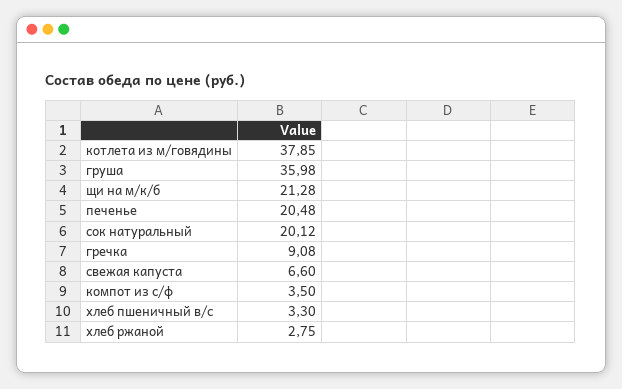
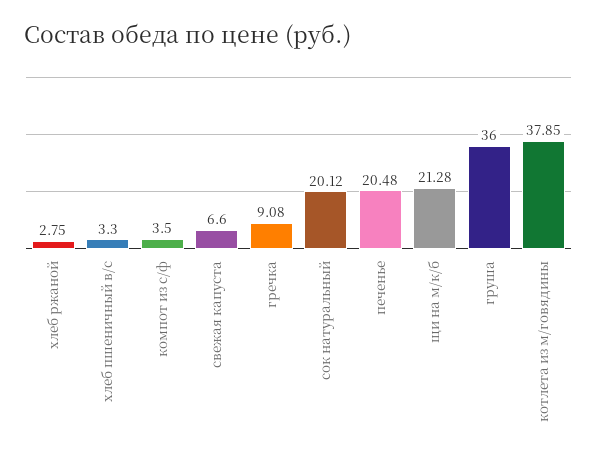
  {
    "котлета из м/говядины": 37.85,
-   "груша": 35.98,
+   "груша": 36,
    "щи на м/к/б": 21.28,
    "печенье": 20.48,
    "сок натуральный": 20.12,
    "гречка": 9.08,
    "свежая капуста": 6.6,
    "компот из с/ф": 3.5,
    "хлеб пшеничный в/с": 3.3,
    "хлеб ржаной": 2.75
  }

